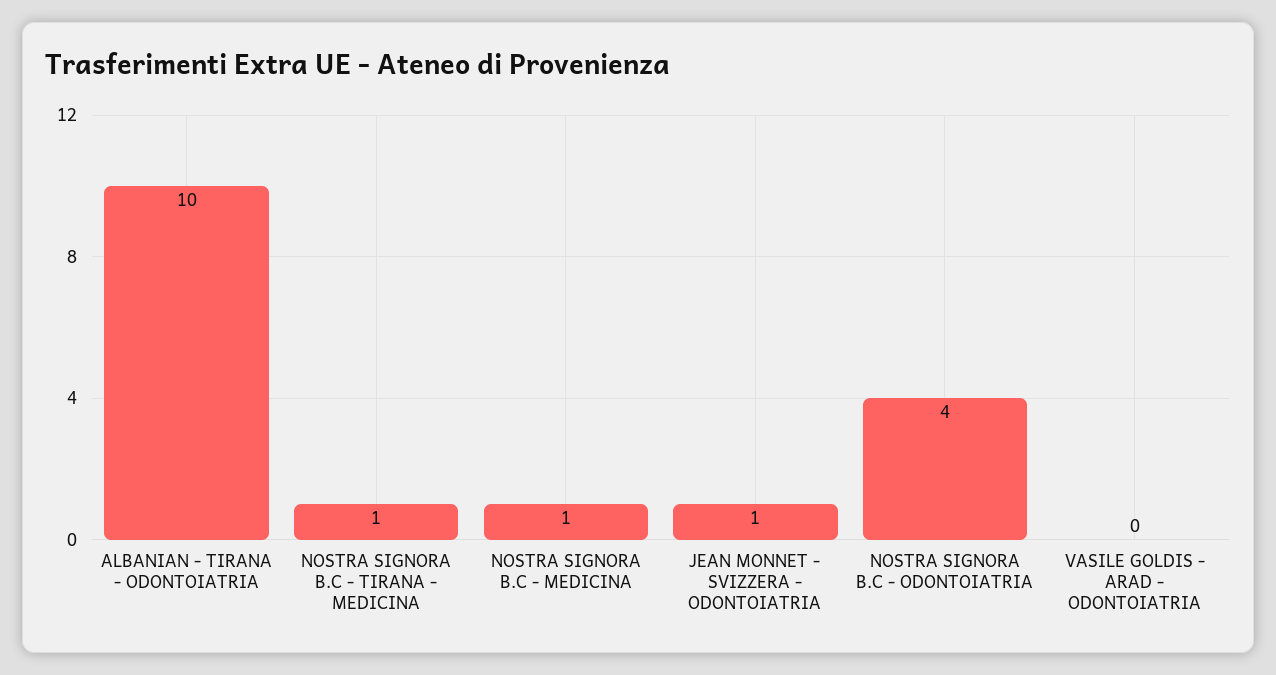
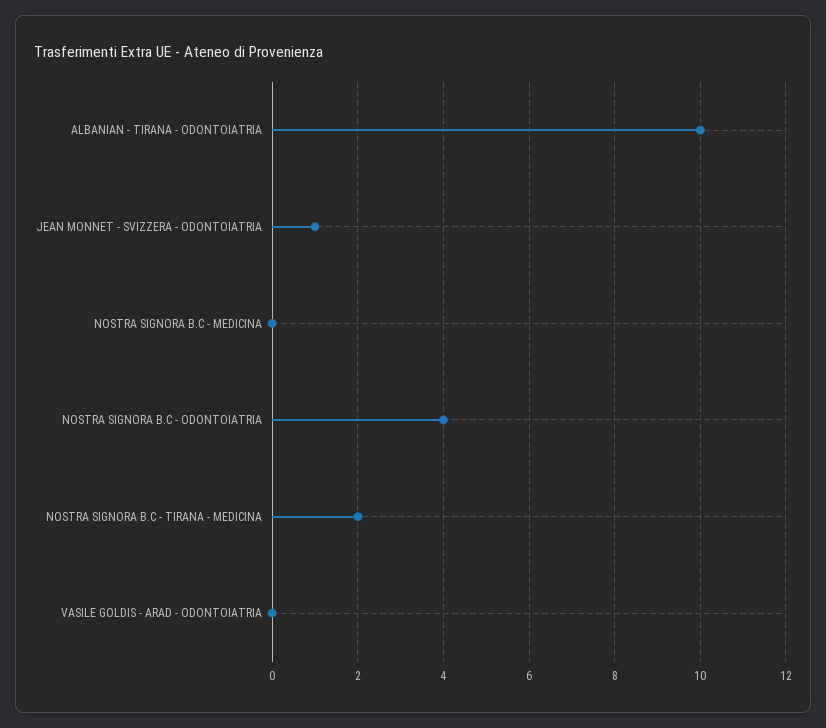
  {
    "ALBANIAN - TIRANA - ODONTOIATRIA": 10,
-   "NOSTRA SIGNORA B.C - TIRANA - MEDICINA": 1,
+   "NOSTRA SIGNORA B.C - TIRANA - MEDICINA": 2,
-   "NOSTRA SIGNORA B.C - MEDICINA": 1,
+   "NOSTRA SIGNORA B.C - MEDICINA": 0,
    "JEAN MONNET - SVIZZERA - ODONTOIATRIA": 1,
    "NOSTRA SIGNORA B.C - ODONTOIATRIA": 4,
    "VASILE GOLDIS - ARAD - ODONTOIATRIA": 0
  }

